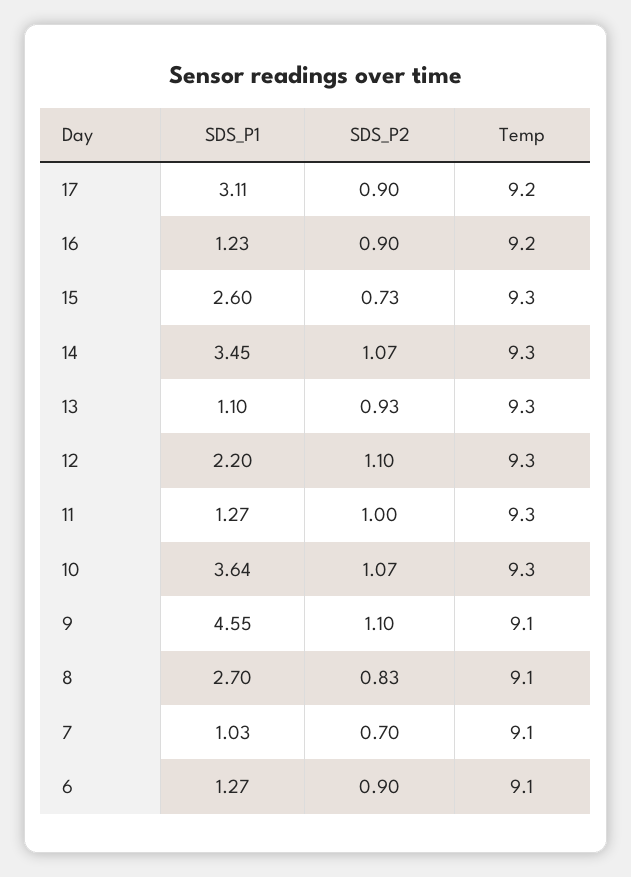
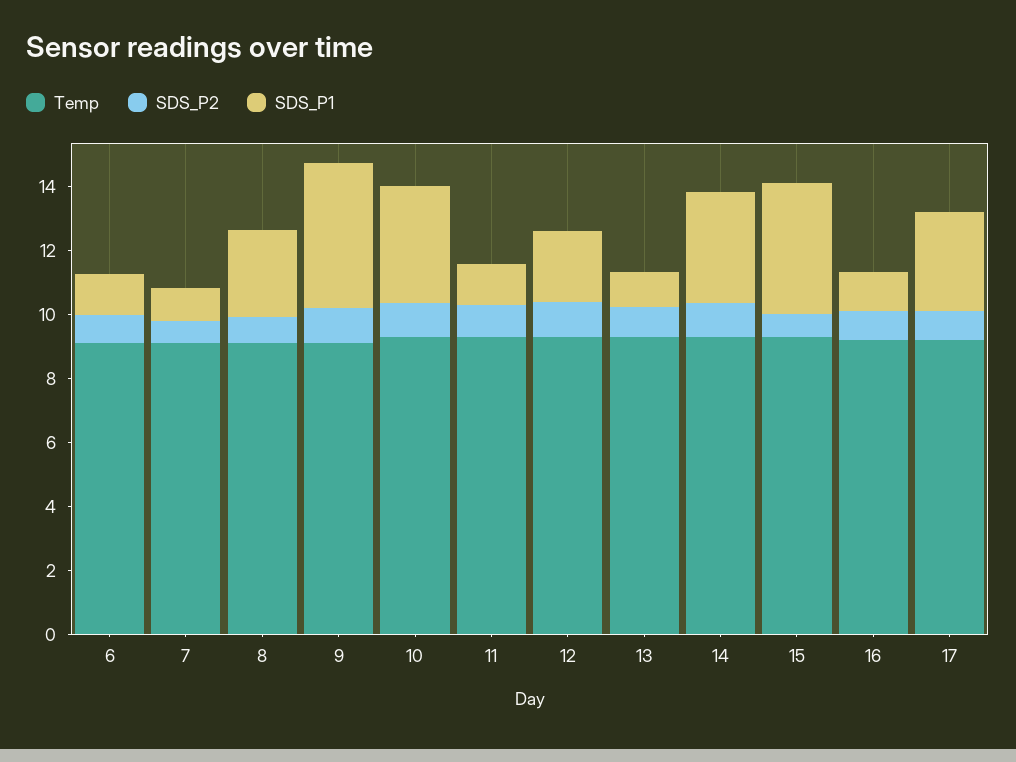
  {
    "SDS_P1": {
      "17": 3.11,
      "16": 1.23,
-     "15": 2.6,
+     "15": 4,
      "14": 3.45,
      "13": 1.1,
      "12": 2.2,
      "11": 1.27,
      "10": 3.64,
      "9": 4.55,
      "8": 2.7,
      "7": 1.03,
      "6": 1.27
    },
    "SDS_P2": {
      "17": 0.9,
      "16": 0.9,
      "15": 0.73,
      "14": 1.07,
      "13": 0.93,
      "12": 1.1,
      "11": 1,
      "10": 1.07,
      "9": 1.1,
      "8": 0.83,
      "7": 0.7,
      "6": 0.9
    },
    "Temp": {
      "17": 9.2,
      "16": 9.2,
      "15": 9.3,
      "14": 9.3,
      "13": 9.3,
      "12": 9.3,
      "11": 9.3,
      "10": 9.3,
      "9": 9.1,
      "8": 9.1,
      "7": 9.1,
      "6": 9.1
    }
  }

